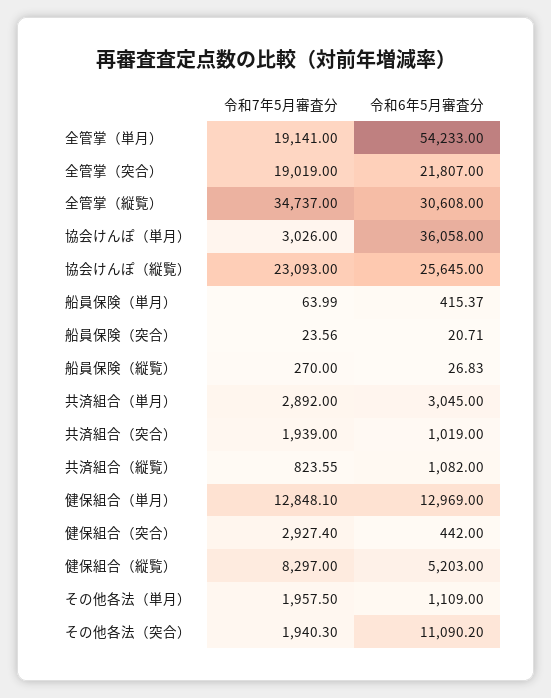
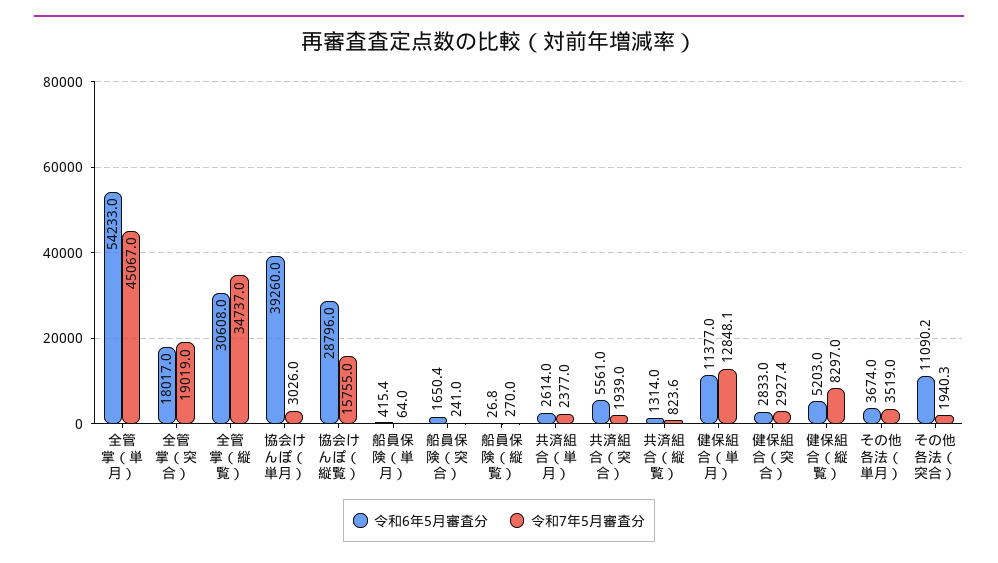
  {
    "令和7年5月審査分": {
-     "全管掌（単月）": 19141,
+     "全管掌（単月）": 45067,
      "全管掌（突合）": 19019,
      "全管掌（縦覧）": 34737,
      "協会けんぽ（単月）": 3026,
-     "協会けんぽ（縦覧）": 23093,
+     "協会けんぽ（縦覧）": 15755,
      "船員保険（単月）": 63.99,
-     "船員保険（突合）": 23.56,
+     "船員保険（突合）": 241,
      "船員保険（縦覧）": 270,
-     "共済組合（単月）": 2892,
+     "共済組合（単月）": 2377,
      "共済組合（突合）": 1939,
      "共済組合（縦覧）": 823.55,
      "健保組合（単月）": 12848.1,
      "健保組合（突合）": 2927.4,
      "健保組合（縦覧）": 8297,
-     "その他各法（単月）": 1957.5,
+     "その他各法（単月）": 3519,
      "その他各法（突合）": 1940.3
    },
    "令和6年5月審査分": {
      "全管掌（単月）": 54233,
-     "全管掌（突合）": 21807,
+     "全管掌（突合）": 18017,
      "全管掌（縦覧）": 30608,
-     "協会けんぽ（単月）": 36058,
+     "協会けんぽ（単月）": 39260,
-     "協会けんぽ（縦覧）": 25645,
+     "協会けんぽ（縦覧）": 28796,
      "船員保険（単月）": 415.37,
-     "船員保険（突合）": 20.71,
+     "船員保険（突合）": 1650.4,
      "船員保険（縦覧）": 26.83,
-     "共済組合（単月）": 3045,
+     "共済組合（単月）": 2614,
-     "共済組合（突合）": 1019,
+     "共済組合（突合）": 5561,
-     "共済組合（縦覧）": 1082,
+     "共済組合（縦覧）": 1314,
-     "健保組合（単月）": 12969,
+     "健保組合（単月）": 11377,
-     "健保組合（突合）": 442,
+     "健保組合（突合）": 2833,
      "健保組合（縦覧）": 5203,
-     "その他各法（単月）": 1109,
+     "その他各法（単月）": 3674,
      "その他各法（突合）": 11090.2
    }
  }

